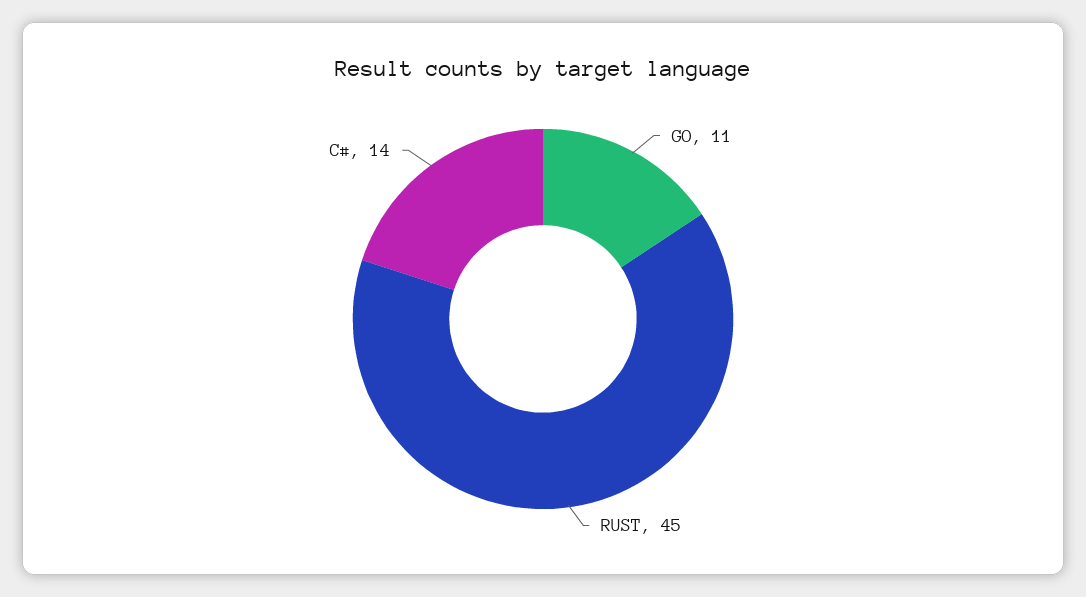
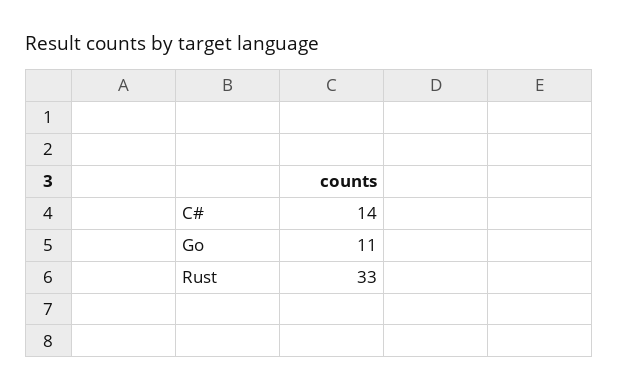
  {
    "GO": 11,
-   "RUST": 45,
+   "RUST": 33,
    "C#": 14
  }

